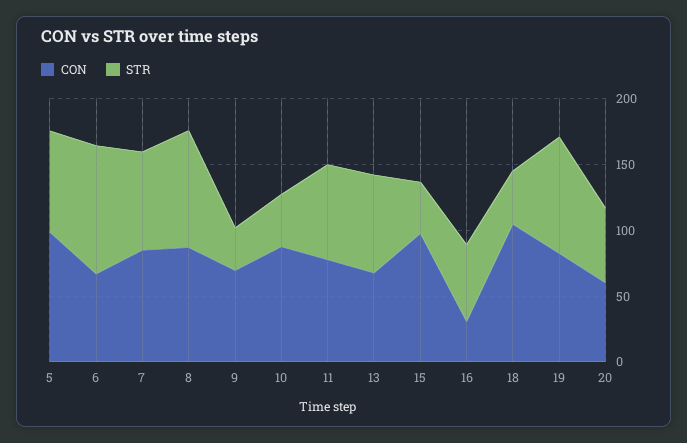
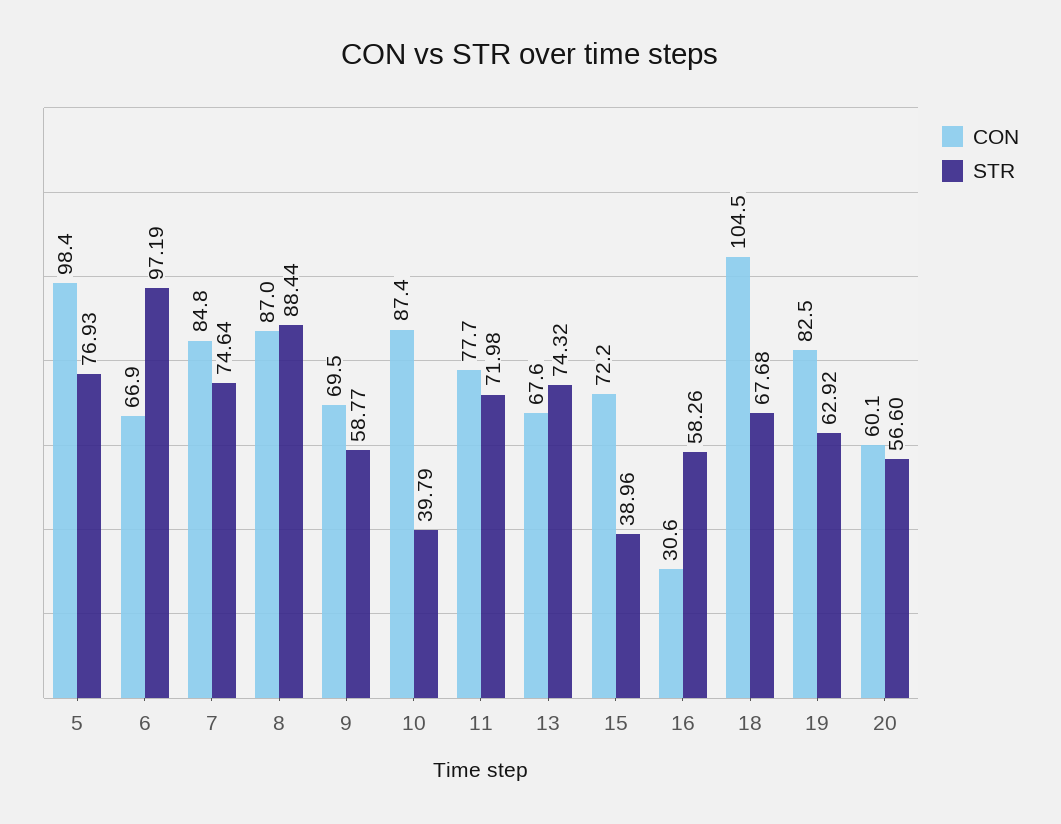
  {
    "CON": {
      "5": 98.4,
      "6": 66.9,
      "7": 84.8,
      "8": 87,
      "9": 69.5,
      "10": 87.4,
      "11": 77.7,
      "13": 67.6,
-     "15": 100,
+     "15": 72.2,
      "16": 30.6,
      "18": 104.5,
      "19": 82.5,
      "20": 60.1
    },
    "STR": {
      "5": 76.93,
      "6": 97.19,
      "7": 74.64,
      "8": 88.44,
-     "9": 30,
+     "9": 58.77,
      "10": 39.79,
      "11": 71.98,
      "13": 74.32,
      "15": 38.96,
      "16": 58.26,
-     "18": 40,
+     "18": 67.68,
-     "19": 90,
+     "19": 62.92,
      "20": 56.6
    }
  }

